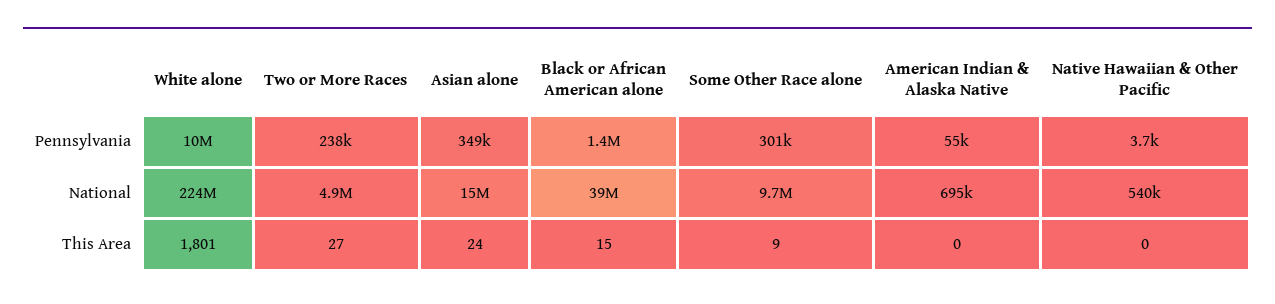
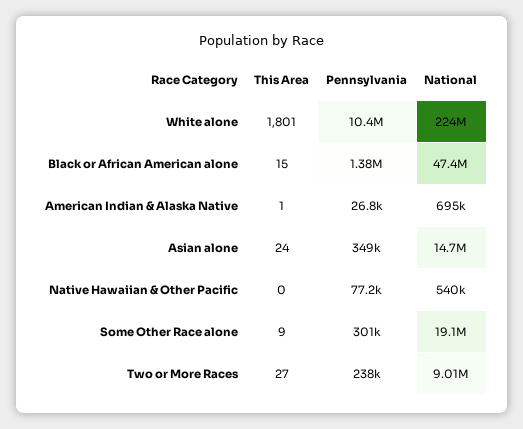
  {
    "White alone": {
      "Pennsylvania": 10400000,
      "National": 224000000,
      "This Area": 1801
    },
    "Two or More Races": {
      "Pennsylvania": 238000,
-     "National": 4900000,
+     "National": 9010000,
      "This Area": 27
    },
    "Asian alone": {
      "Pennsylvania": 349000,
      "National": 14700000,
      "This Area": 24
    },
    "Black or African American alone": {
      "Pennsylvania": 1380000,
-     "National": 39000000,
+     "National": 47400000,
      "This Area": 15
    },
    "Some Other Race alone": {
      "Pennsylvania": 301000,
-     "National": 9700000,
+     "National": 19100000,
      "This Area": 9
    },
    "American Indian & Alaska Native": {
-     "Pennsylvania": 55000,
+     "Pennsylvania": 26800,
      "National": 695000,
-     "This Area": 0
+     "This Area": 1
    },
    "Native Hawaiian & Other Pacific": {
-     "Pennsylvania": 3700,
+     "Pennsylvania": 77200,
      "National": 540000,
      "This Area": 0
    }
  }

